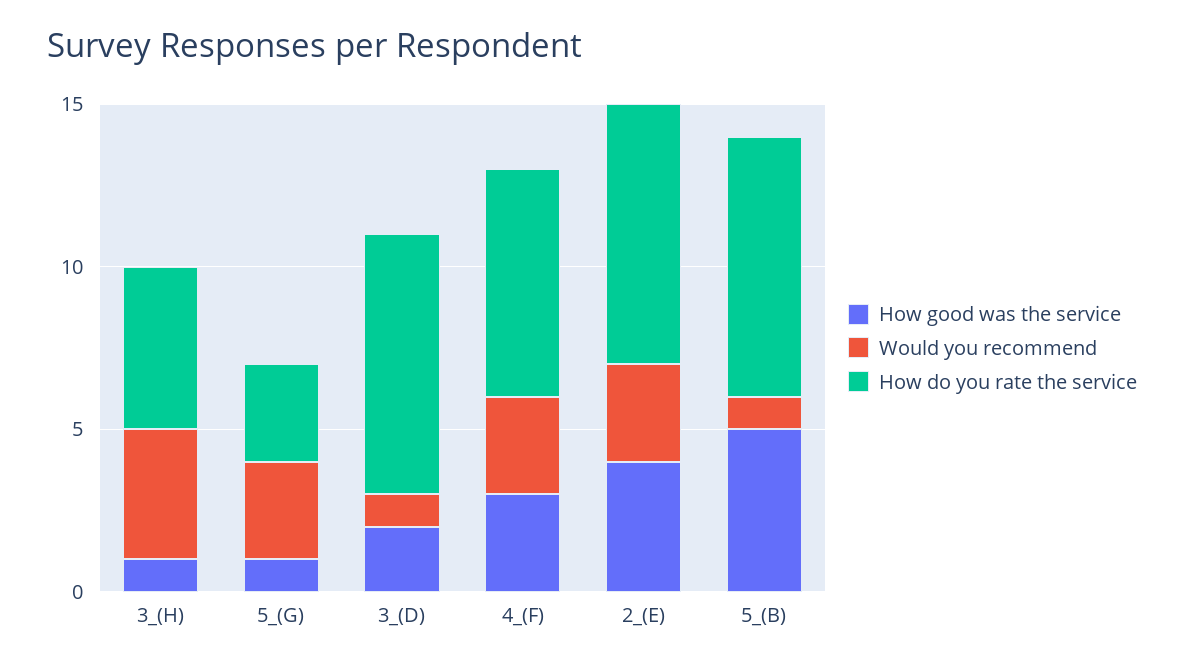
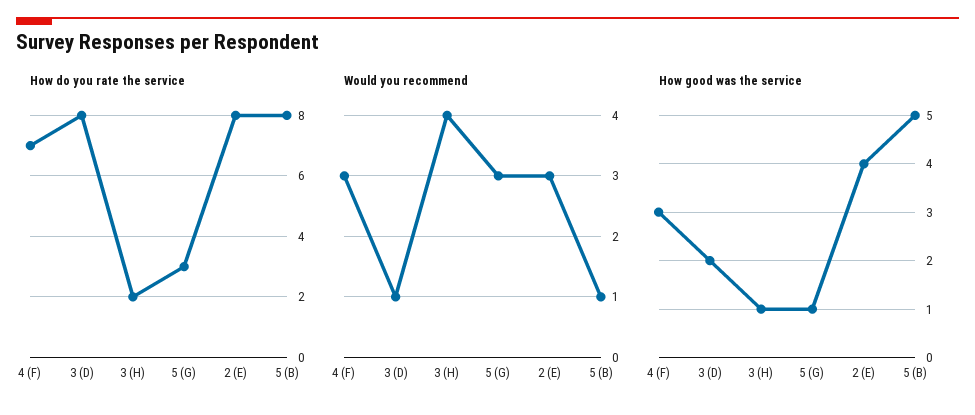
  {
    "How good was the service": {
      "3_(H)": 1,
      "5_(G)": 1,
      "3_(D)": 2,
      "4_(F)": 3,
      "2_(E)": 4,
      "5_(B)": 5
    },
    "Would you recommend": {
      "3_(H)": 4,
      "5_(G)": 3,
      "3_(D)": 1,
      "4_(F)": 3,
      "2_(E)": 3,
      "5_(B)": 1
    },
    "How do you rate the service": {
-     "3_(H)": 5,
+     "3_(H)": 2,
      "5_(G)": 3,
      "3_(D)": 8,
      "4_(F)": 7,
      "2_(E)": 8,
      "5_(B)": 8
    }
  }

